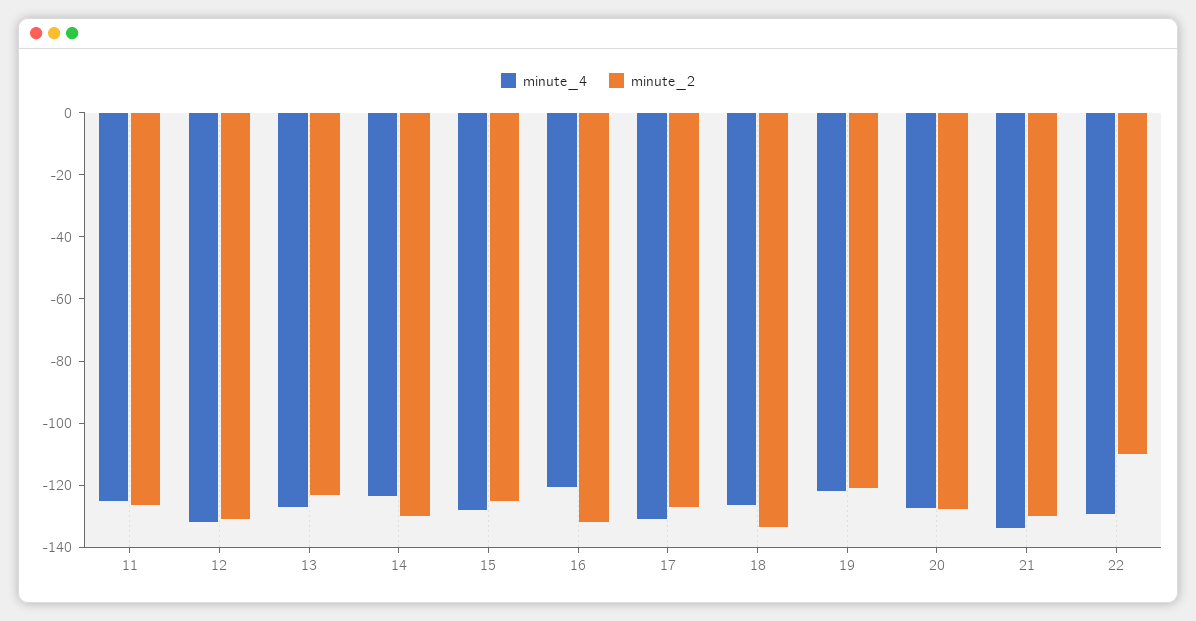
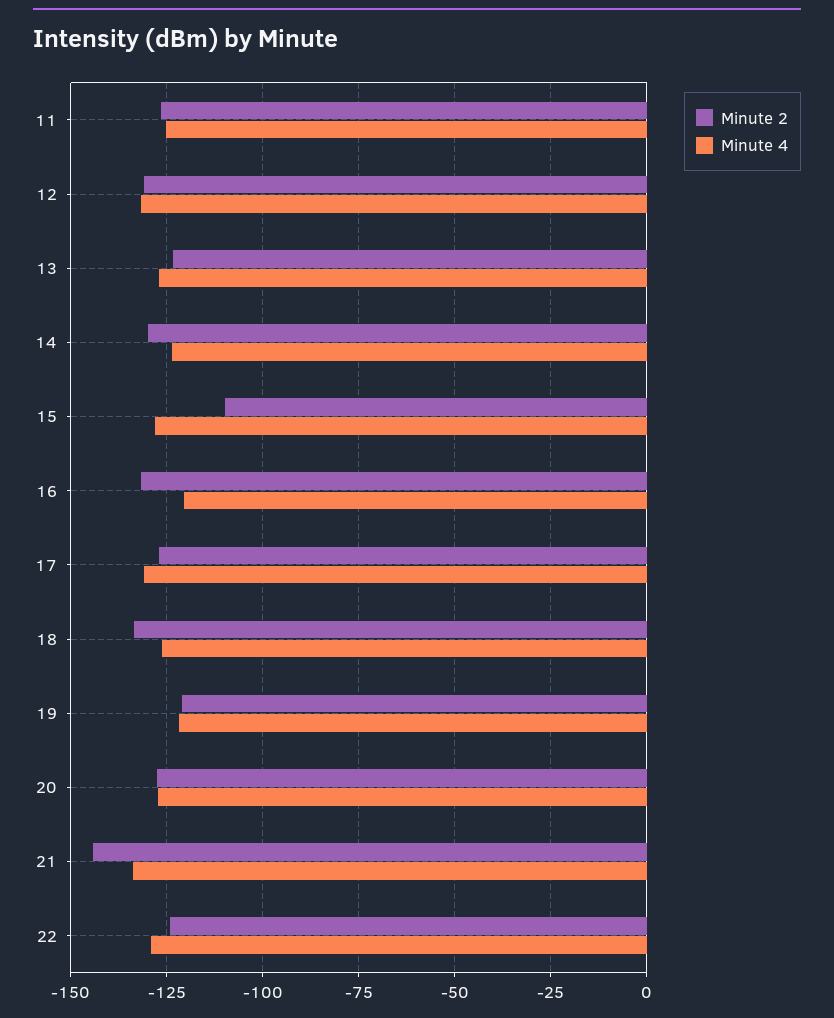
  {
    "minute_4": {
      "11": -125,
      "12": -132.5,
      "13": -127.5,
      "14": -122.5,
      "15": -127.5,
      "16": -120,
      "17": -130,
      "18": -127.5,
      "19": -122.5,
      "20": -127.5,
      "21": -132.5,
      "22": -130
    },
    "minute_2": {
      "11": -127.5,
      "12": -130,
      "13": -122.5,
      "14": -130,
-     "15": -125,
+     "15": -110,
      "16": -132.5,
      "17": -127.5,
      "18": -132.5,
      "19": -120,
      "20": -127.5,
-     "21": -130,
+     "21": -145,
-     "22": -110
+     "22": -125
    }
  }

